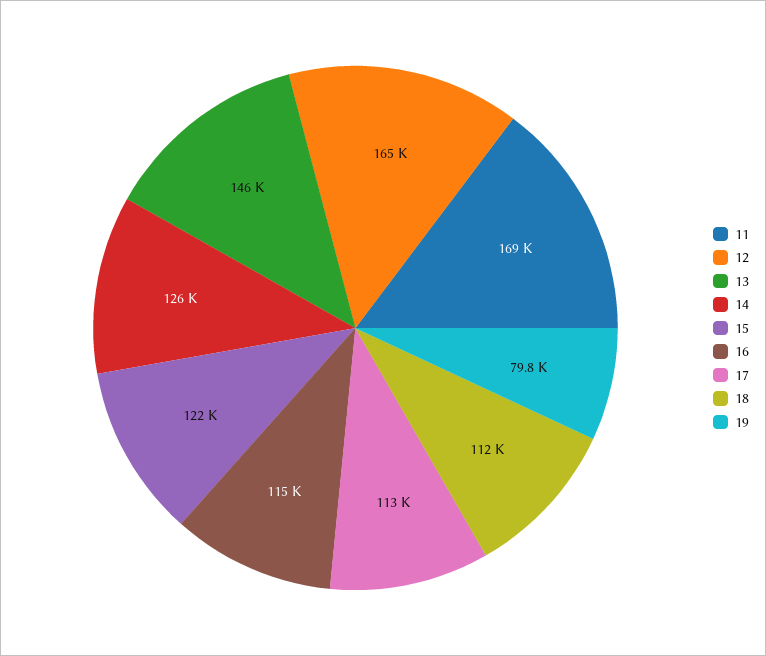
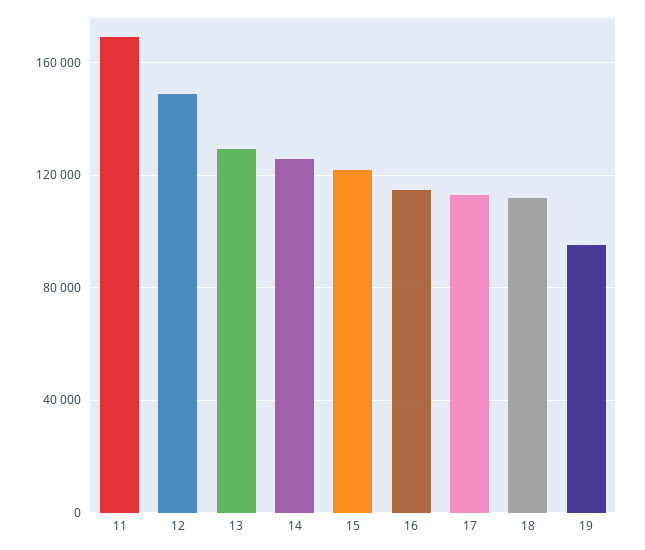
  {
    "11": 169000,
-   "12": 165000,
+   "12": 150000,
-   "13": 146000,
+   "13": 130000,
    "14": 126000,
    "15": 122000,
    "16": 115000,
    "17": 113000,
    "18": 112000,
-   "19": 79800
+   "19": 95000
  }

